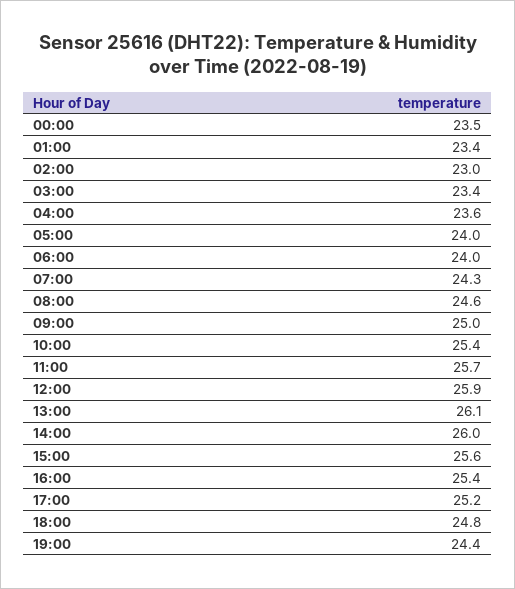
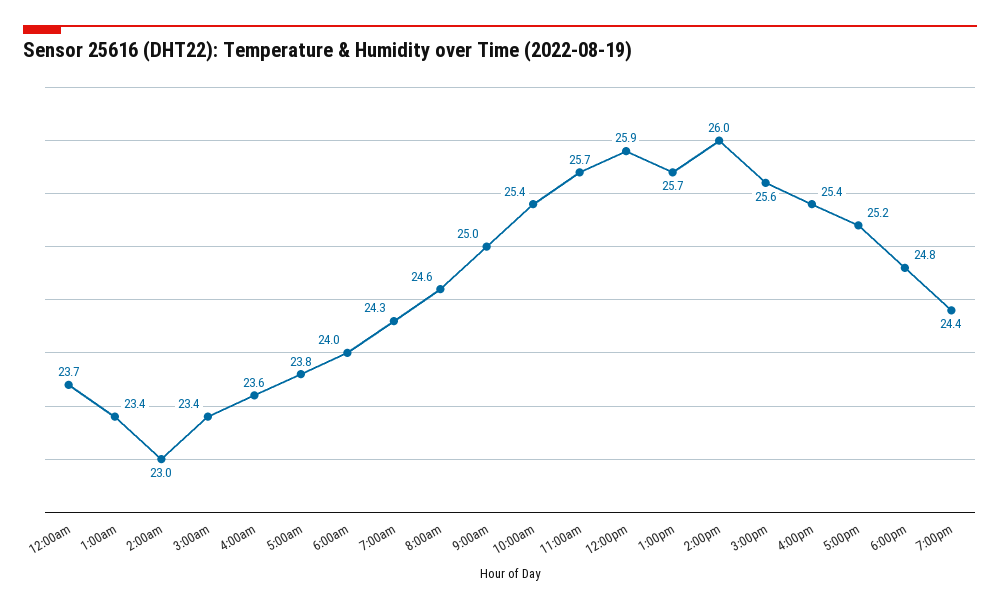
  {
-   "00:00": 23.5,
+   "00:00": 23.7,
    "01:00": 23.4,
    "02:00": 23,
    "03:00": 23.4,
    "04:00": 23.6,
-   "05:00": 24,
+   "05:00": 23.8,
    "06:00": 24,
    "07:00": 24.3,
    "08:00": 24.6,
    "09:00": 25,
    "10:00": 25.4,
    "11:00": 25.7,
    "12:00": 25.9,
-   "13:00": 26.1,
+   "13:00": 25.7,
    "14:00": 26,
    "15:00": 25.6,
    "16:00": 25.4,
    "17:00": 25.2,
    "18:00": 24.8,
    "19:00": 24.4
  }

